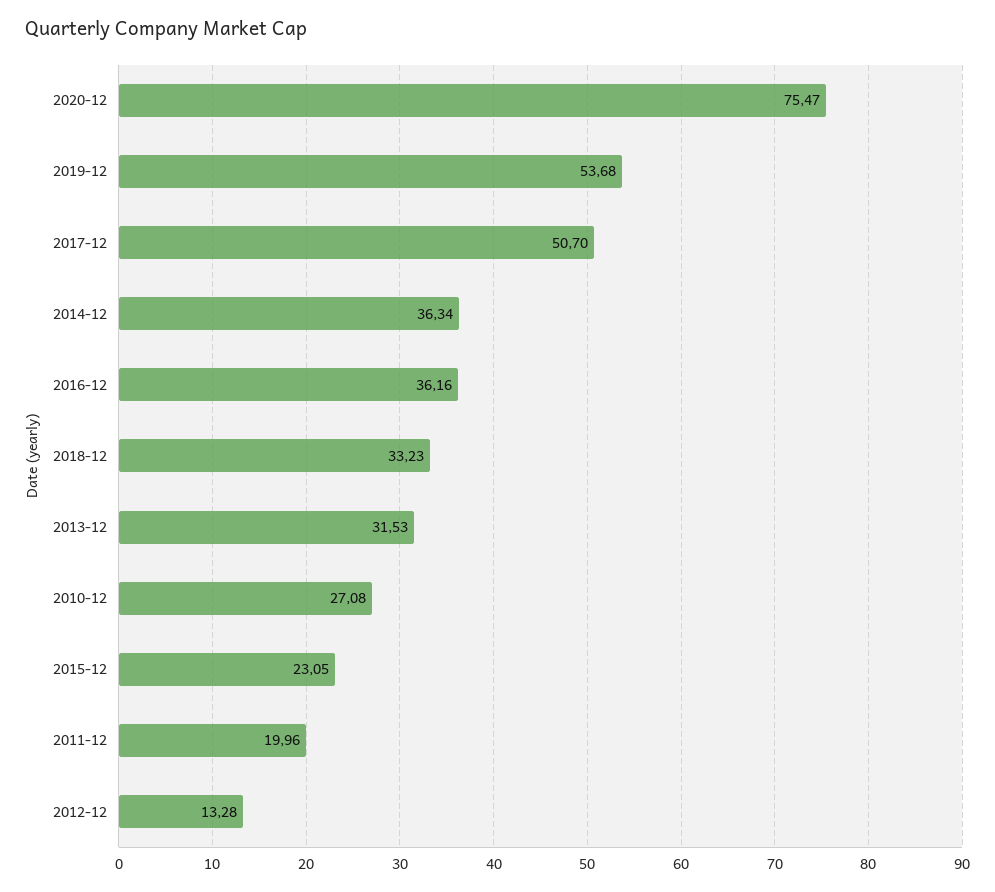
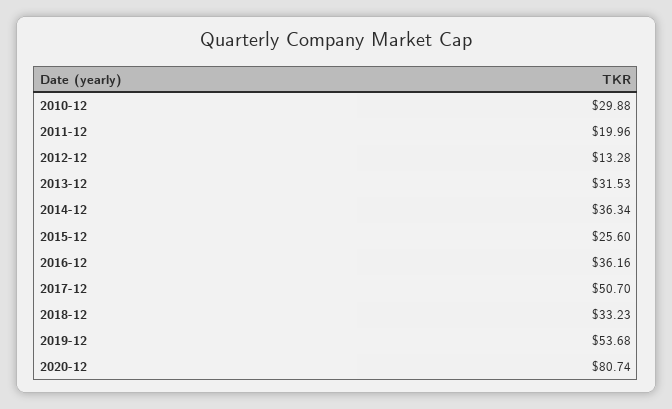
  {
-   "2020-12": 75.47,
+   "2020-12": 80.74,
    "2019-12": 53.68,
    "2017-12": 50.7,
    "2014-12": 36.34,
    "2016-12": 36.16,
    "2018-12": 33.23,
    "2013-12": 31.53,
-   "2010-12": 27.08,
+   "2010-12": 29.88,
-   "2015-12": 23.05,
+   "2015-12": 25.6,
    "2011-12": 19.96,
    "2012-12": 13.28
  }

